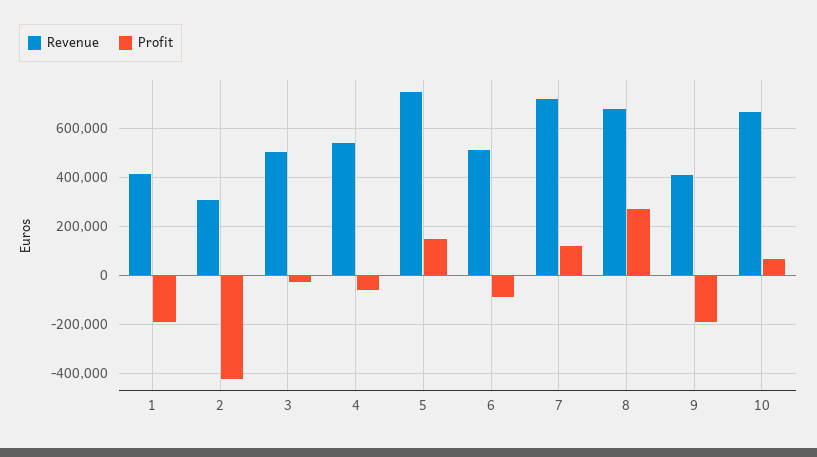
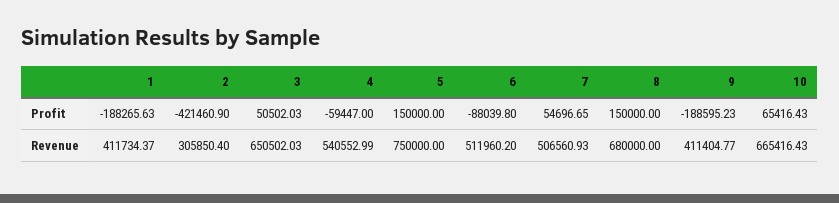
  {
    "Revenue": {
      "1": 411734.37,
      "2": 305850.4,
-     "3": 500000,
+     "3": 650502.03,
      "4": 540552.99,
      "5": 750000,
      "6": 511960.2,
-     "7": 725000,
+     "7": 506560.93,
      "8": 680000,
      "9": 411404.77,
      "10": 665416.43
    },
    "Profit": {
      "1": -188265.63,
      "2": -421460.9,
-     "3": -25000,
+     "3": 50502.03,
      "4": -59447,
      "5": 150000,
      "6": -88039.8,
-     "7": 125000,
+     "7": 54696.65,
-     "8": 275000,
+     "8": 150000,
      "9": -188595.23,
      "10": 65416.43
    }
  }

